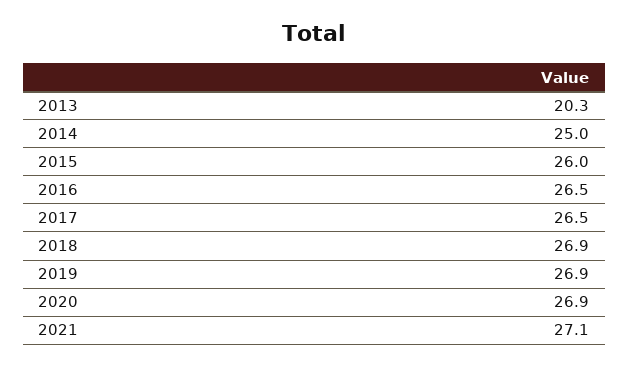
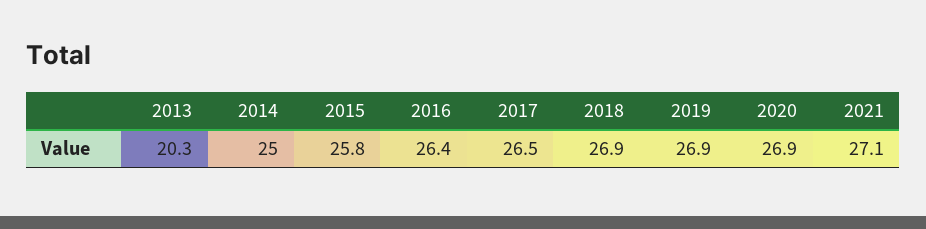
  {
    "2013": 20.3,
    "2014": 25,
-   "2015": 26,
+   "2015": 25.8,
-   "2016": 26.5,
+   "2016": 26.4,
    "2017": 26.5,
    "2018": 26.9,
    "2019": 26.9,
    "2020": 26.9,
    "2021": 27.1
  }

